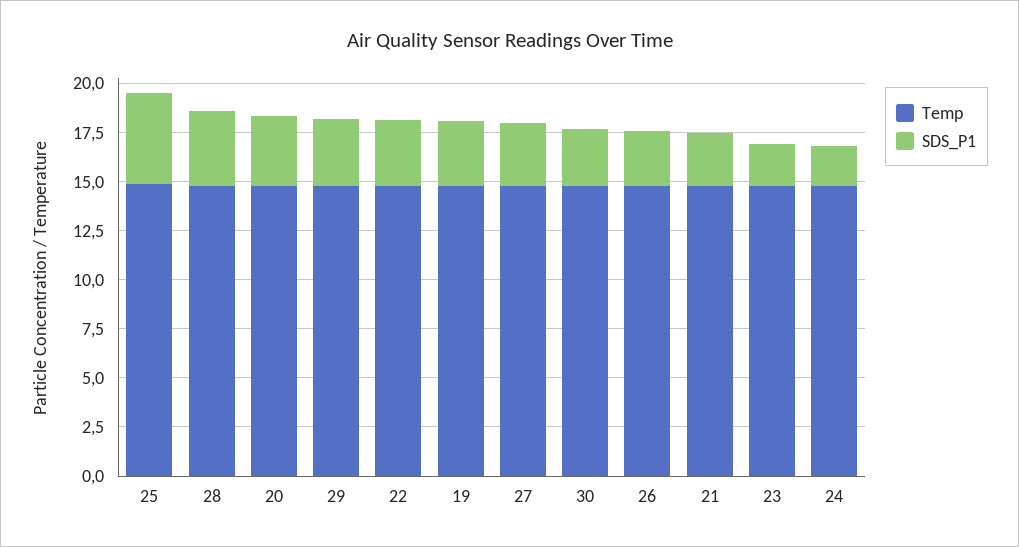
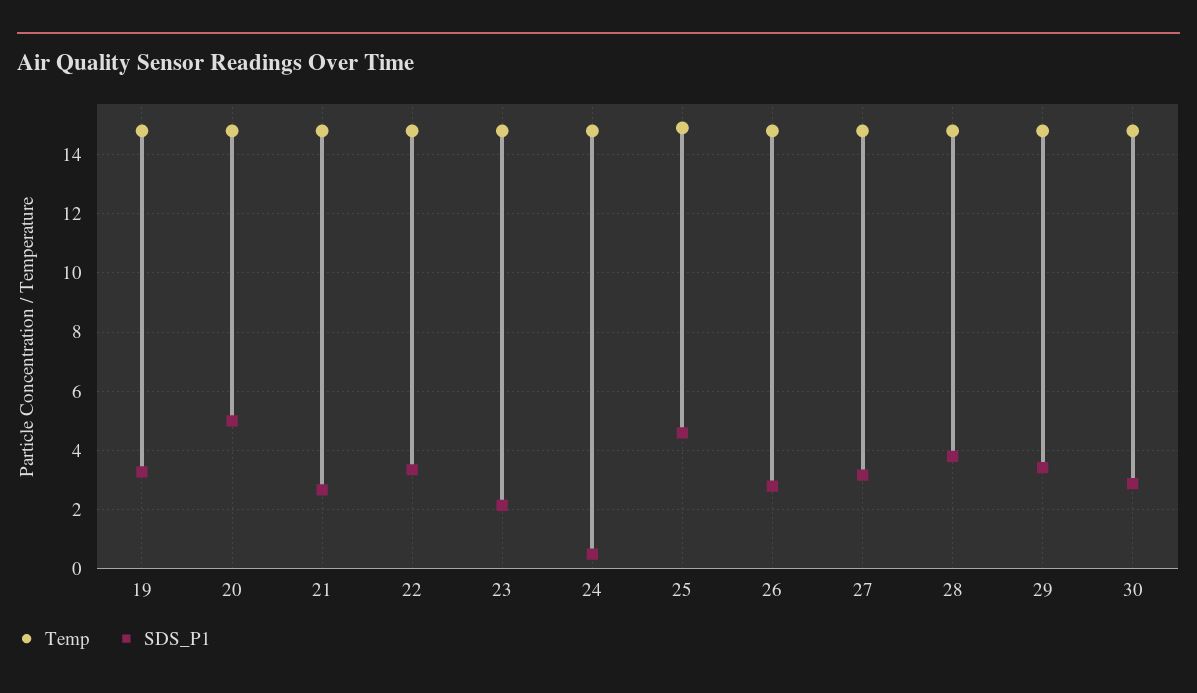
  {
    "Temp": {
      "25": 15,
      "28": 14.75,
      "20": 14.75,
      "29": 14.75,
      "22": 14.75,
      "19": 14.75,
      "27": 14.75,
      "30": 14.75,
      "26": 14.75,
      "21": 14.75,
      "23": 14.75,
      "24": 14.75
    },
    "SDS_P1": {
      "25": 4.5,
      "28": 3.75,
-     "20": 3.5,
+     "20": 5,
      "29": 3.5,
      "22": 3.25,
      "19": 3.25,
      "27": 3.25,
      "30": 3,
      "26": 2.75,
      "21": 2.75,
      "23": 2.25,
-     "24": 2
+     "24": 0.5
    }
  }

